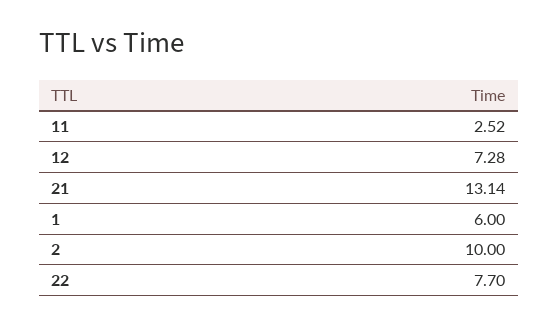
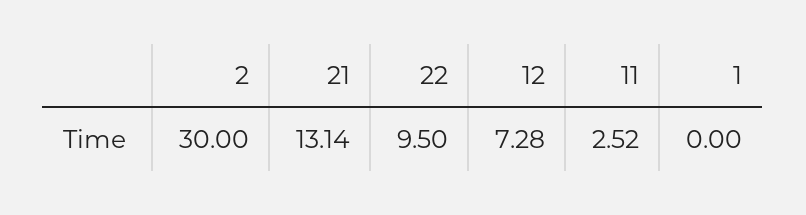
  {
    "11": 2.52,
    "12": 7.28,
    "21": 13.14,
-   "1": 6,
+   "1": 0,
-   "2": 10,
+   "2": 30,
-   "22": 7.7
+   "22": 9.5
  }

